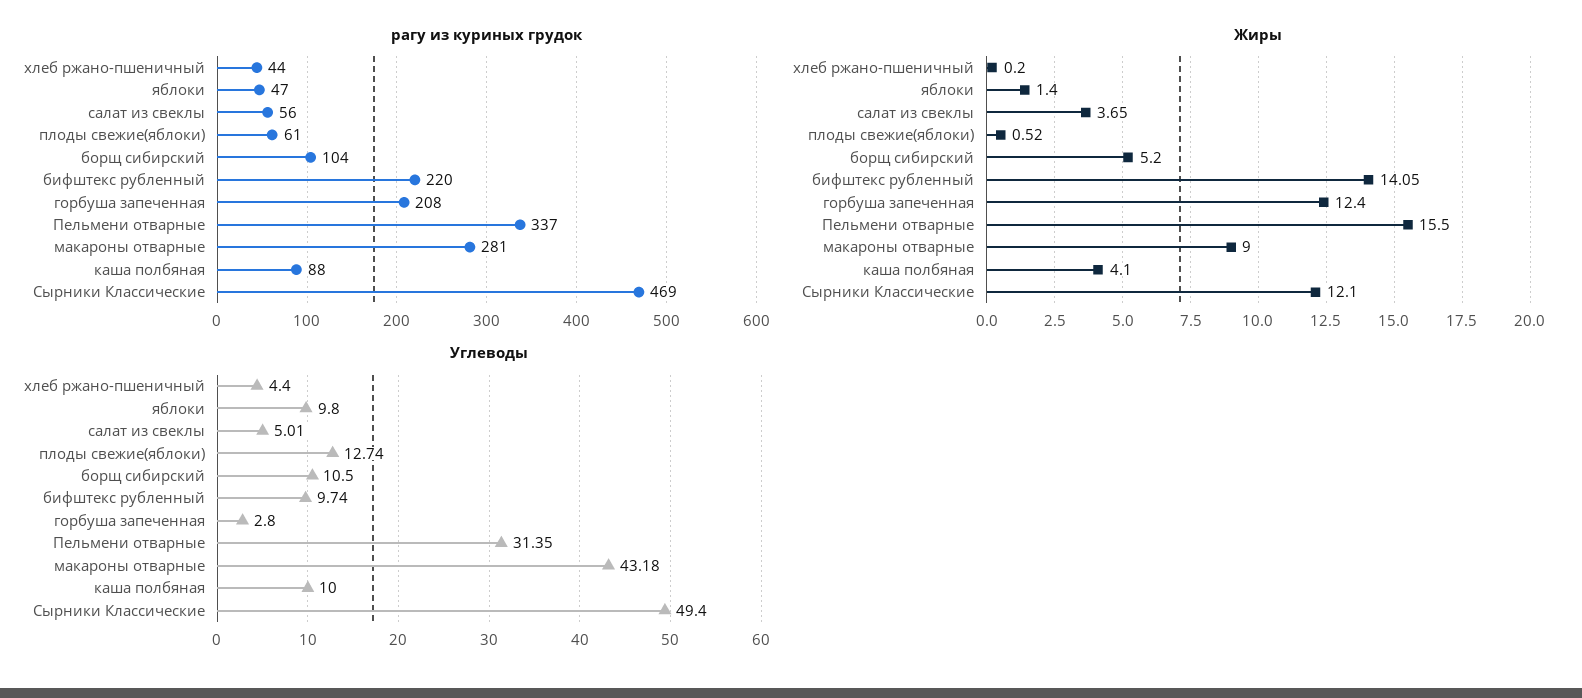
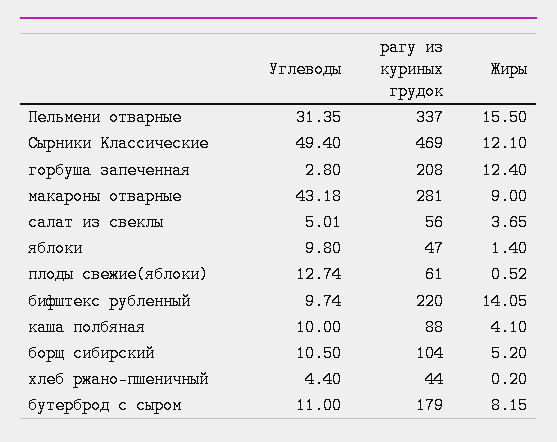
  {
    "рагу из куриных грудок": {
      "хлеб ржано-пшеничный": 44,
      "яблоки": 47,
      "салат из свеклы": 56,
      "плоды свежие(яблоки)": 61,
      "борщ сибирский": 104,
      "бифштекс рубленный": 220,
      "горбуша запеченная": 208,
      "Пельмени отварные": 337,
      "макароны отварные": 281,
      "каша полбяная": 88,
-     "Сырники Классические": 469
+     "Сырники Классические": 469,
+     "бутерброд с сыром": 179
    },
    "Жиры": {
      "хлеб ржано-пшеничный": 0.2,
      "яблоки": 1.4,
      "салат из свеклы": 3.65,
      "плоды свежие(яблоки)": 0.52,
      "борщ сибирский": 5.2,
      "бифштекс рубленный": 14.05,
      "горбуша запеченная": 12.4,
      "Пельмени отварные": 15.5,
      "макароны отварные": 9,
      "каша полбяная": 4.1,
-     "Сырники Классические": 12.1
+     "Сырники Классические": 12.1,
+     "бутерброд с сыром": 8.15
    },
    "Углеводы": {
      "хлеб ржано-пшеничный": 4.4,
      "яблоки": 9.8,
      "салат из свеклы": 5.01,
      "плоды свежие(яблоки)": 12.74,
      "борщ сибирский": 10.5,
      "бифштекс рубленный": 9.74,
      "горбуша запеченная": 2.8,
      "Пельмени отварные": 31.35,
      "макароны отварные": 43.18,
      "каша полбяная": 10,
-     "Сырники Классические": 49.4
+     "Сырники Классические": 49.4,
+     "бутерброд с сыром": 11
    }
  }

